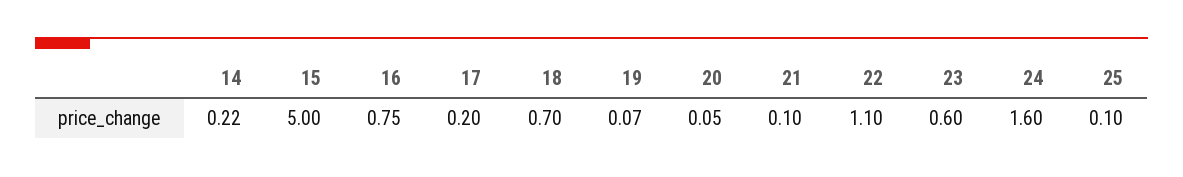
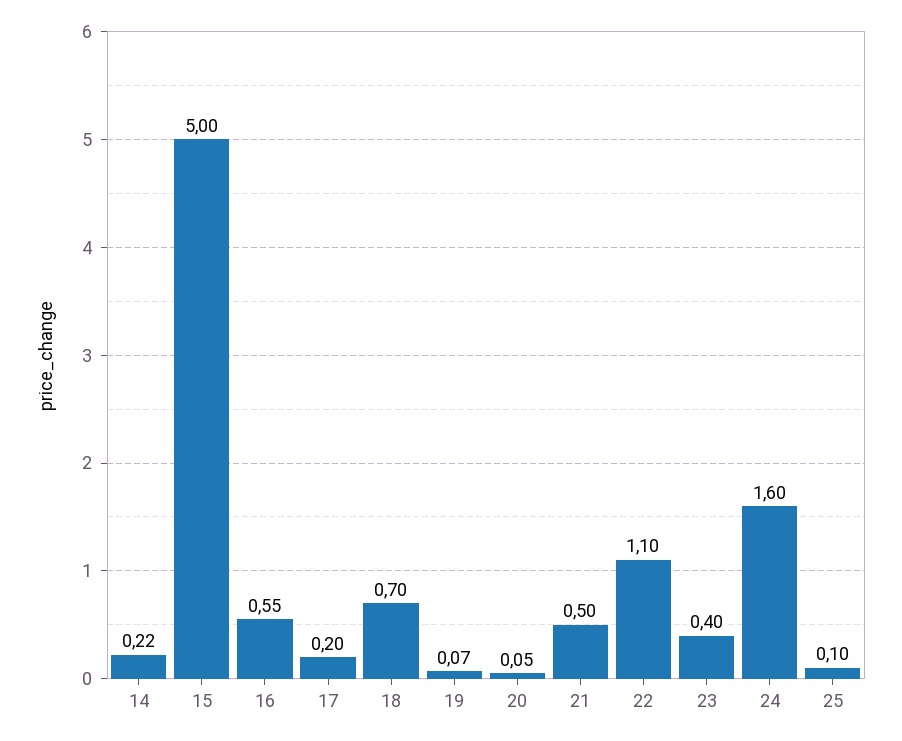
  {
    "14": 0.22,
    "15": 5,
-   "16": 0.75,
+   "16": 0.55,
    "17": 0.2,
    "18": 0.7,
    "19": 0.07,
    "20": 0.05,
-   "21": 0.1,
+   "21": 0.5,
    "22": 1.1,
-   "23": 0.6,
+   "23": 0.4,
    "24": 1.6,
    "25": 0.1
  }

